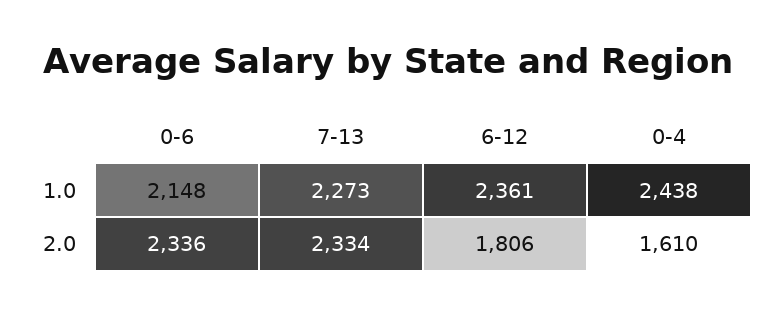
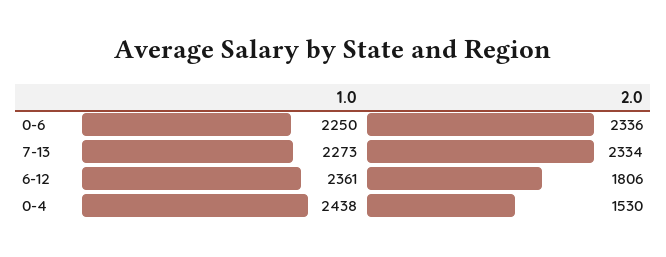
  {
    "0-6": {
-     "1.0": 2148,
+     "1.0": 2250,
      "2.0": 2336
    },
    "7-13": {
      "1.0": 2273,
      "2.0": 2334
    },
    "6-12": {
      "1.0": 2361,
      "2.0": 1806
    },
    "0-4": {
      "1.0": 2438,
-     "2.0": 1610
+     "2.0": 1530
    }
  }

